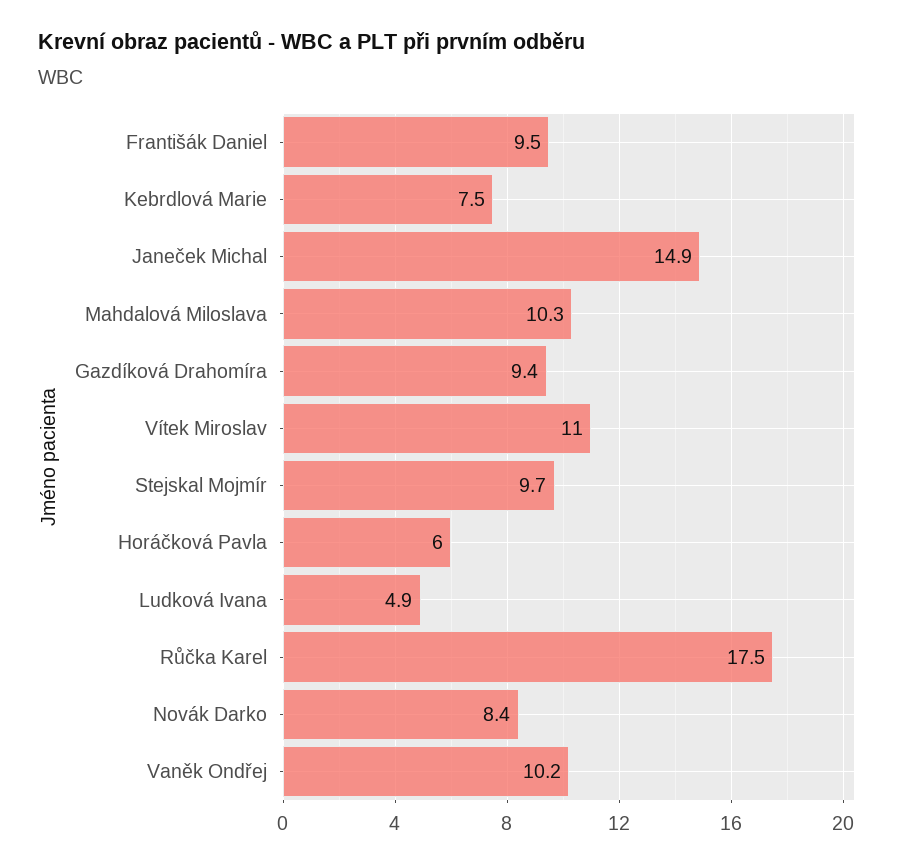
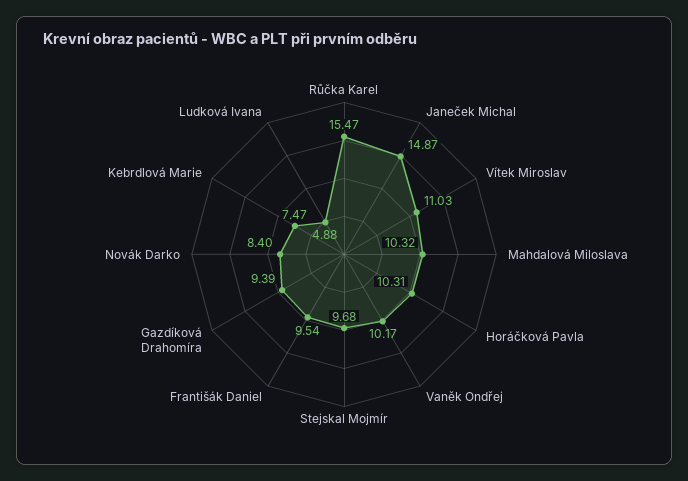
  {
    "Františák Daniel": 9.54,
    "Kebrdlová Marie": 7.47,
    "Janeček Michal": 14.87,
    "Mahdalová Miloslava": 10.32,
    "Gazdíková Drahomíra": 9.39,
    "Vítek Miroslav": 11.03,
    "Stejskal Mojmír": 9.68,
-   "Horáčková Pavla": 6,
+   "Horáčková Pavla": 10.31,
    "Ludková Ivana": 4.88,
-   "Růčka Karel": 17.5,
+   "Růčka Karel": 15.47,
    "Novák Darko": 8.4,
    "Vaněk Ondřej": 10.17
  }

